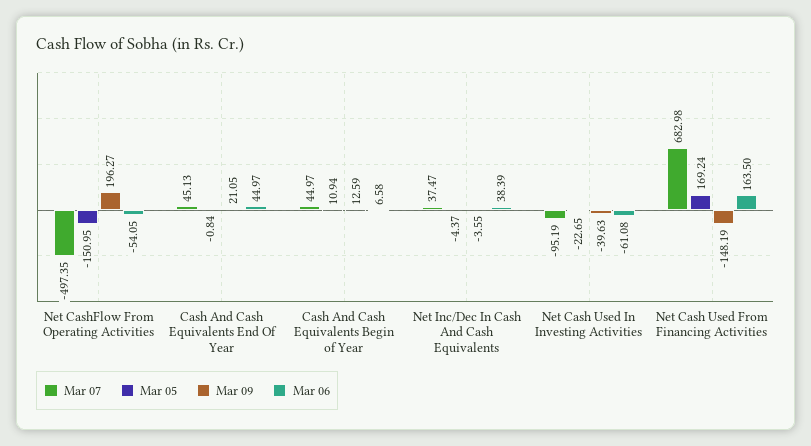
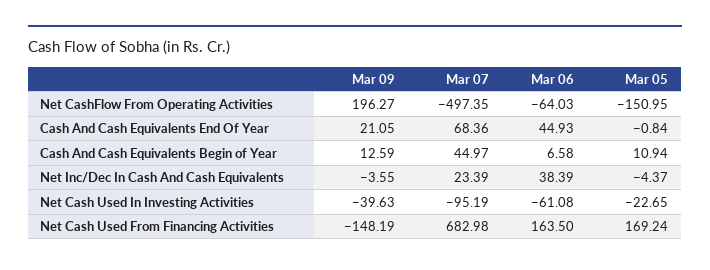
  {
    "Mar 07": {
      "Net CashFlow From Operating Activities": -497.35,
-     "Cash And Cash Equivalents End Of Year": 45.13,
+     "Cash And Cash Equivalents End Of Year": 68.36,
      "Cash And Cash Equivalents Begin of Year": 44.97,
-     "Net Inc/Dec In Cash And Cash Equivalents": 37.47,
+     "Net Inc/Dec In Cash And Cash Equivalents": 23.39,
      "Net Cash Used In Investing Activities": -95.19,
      "Net Cash Used From Financing Activities": 682.98
    },
    "Mar 05": {
      "Net CashFlow From Operating Activities": -150.95,
      "Cash And Cash Equivalents End Of Year": -0.84,
      "Cash And Cash Equivalents Begin of Year": 10.94,
      "Net Inc/Dec In Cash And Cash Equivalents": -4.37,
      "Net Cash Used In Investing Activities": -22.65,
      "Net Cash Used From Financing Activities": 169.24
    },
    "Mar 09": {
      "Net CashFlow From Operating Activities": 196.27,
      "Cash And Cash Equivalents End Of Year": 21.05,
      "Cash And Cash Equivalents Begin of Year": 12.59,
      "Net Inc/Dec In Cash And Cash Equivalents": -3.55,
      "Net Cash Used In Investing Activities": -39.63,
      "Net Cash Used From Financing Activities": -148.19
    },
    "Mar 06": {
-     "Net CashFlow From Operating Activities": -54.05,
+     "Net CashFlow From Operating Activities": -64.03,
-     "Cash And Cash Equivalents End Of Year": 44.97,
+     "Cash And Cash Equivalents End Of Year": 44.93,
      "Cash And Cash Equivalents Begin of Year": 6.58,
      "Net Inc/Dec In Cash And Cash Equivalents": 38.39,
      "Net Cash Used In Investing Activities": -61.08,
      "Net Cash Used From Financing Activities": 163.5
    }
  }

